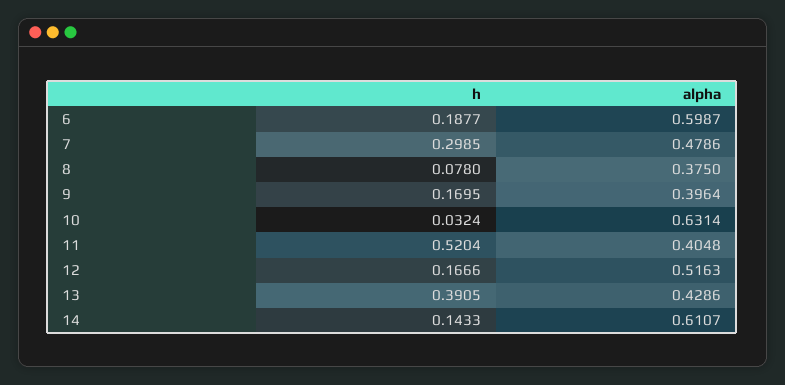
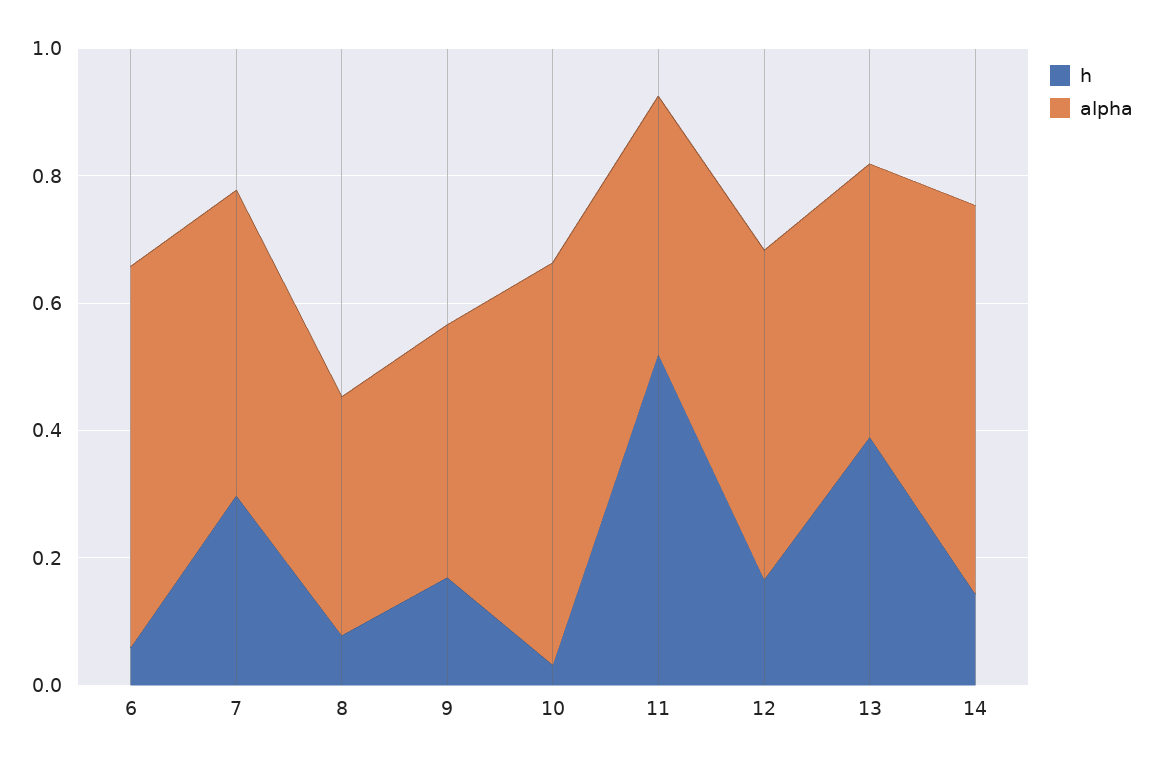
  {
    "h": {
-     "6": 0.1877,
+     "6": 0.05,
      "7": 0.2985,
      "8": 0.078,
      "9": 0.1695,
      "10": 0.0324,
      "11": 0.5204,
      "12": 0.1666,
      "13": 0.3905,
      "14": 0.1433
    },
    "alpha": {
      "6": 0.5987,
      "7": 0.4786,
      "8": 0.375,
      "9": 0.3964,
      "10": 0.6314,
      "11": 0.4048,
      "12": 0.5163,
      "13": 0.4286,
      "14": 0.6107
    }
  }

